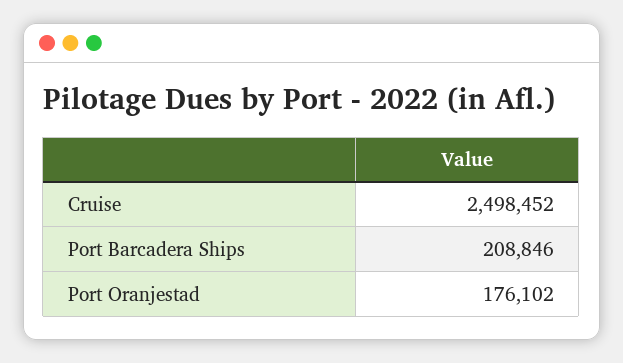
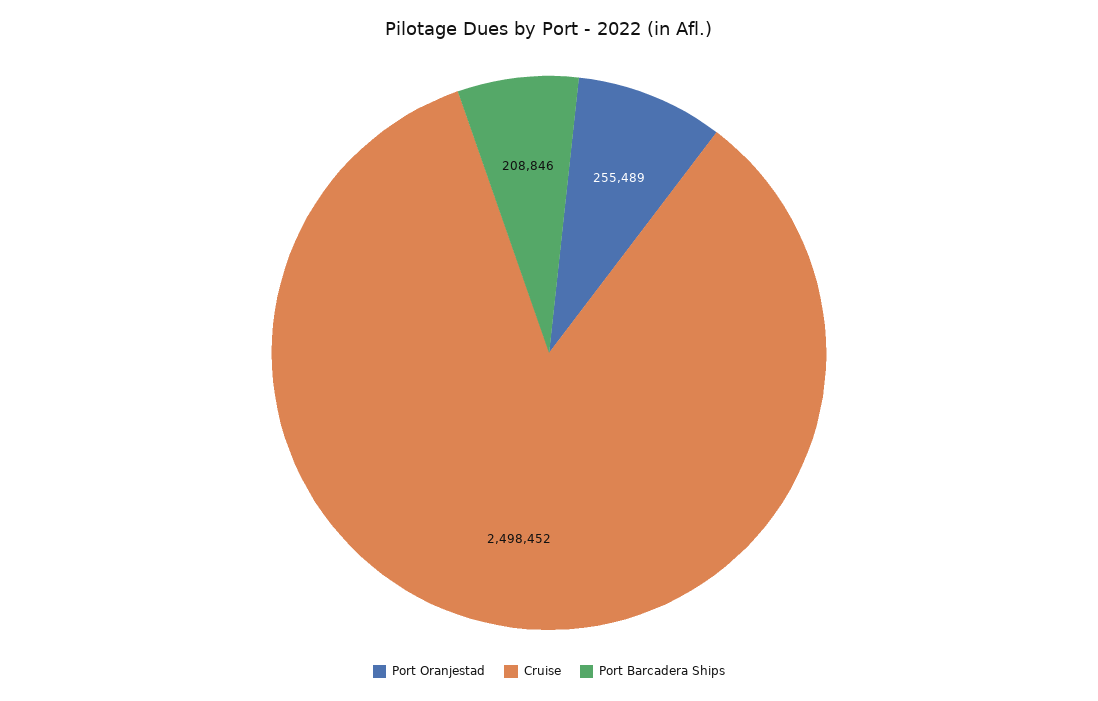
  {
    "Cruise": 2498452,
    "Port Barcadera Ships": 208846,
-   "Port Oranjestad": 176102
+   "Port Oranjestad": 255489
  }

